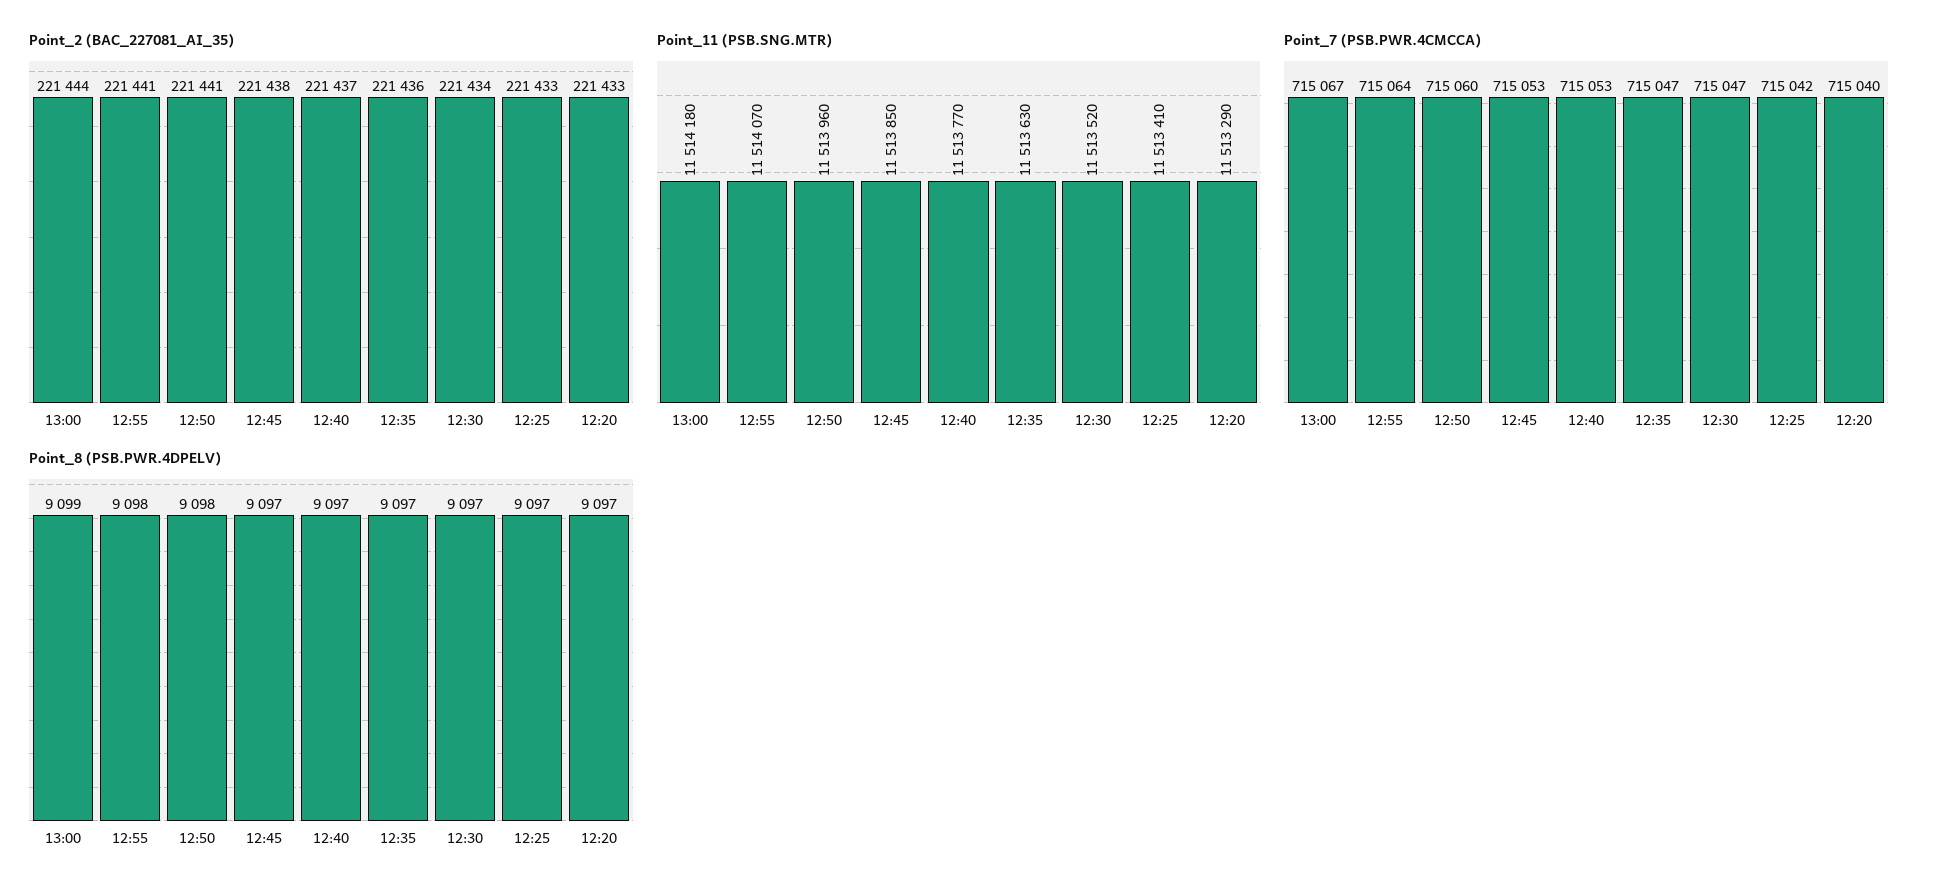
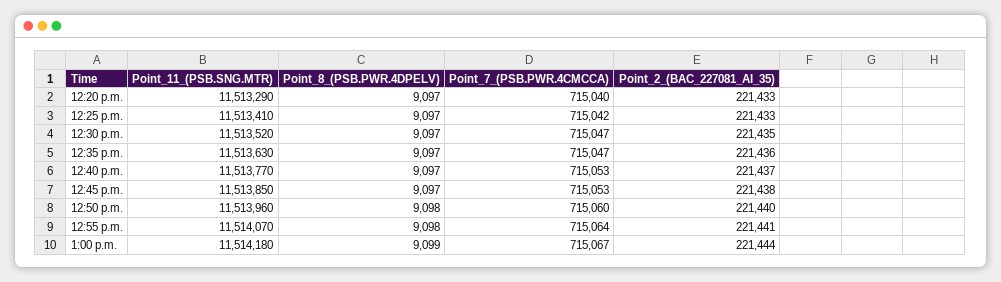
  {
    "Point_2 (BAC_227081_AI_35)": {
      "13:00": 221444,
      "12:55": 221441,
-     "12:50": 221441,
+     "12:50": 221440,
      "12:45": 221438,
      "12:40": 221437,
      "12:35": 221436,
-     "12:30": 221434,
+     "12:30": 221435,
      "12:25": 221433,
      "12:20": 221433
    },
    "Point_11 (PSB.SNG.MTR)": {
      "13:00": 11514180,
      "12:55": 11514070,
      "12:50": 11513960,
      "12:45": 11513850,
      "12:40": 11513770,
      "12:35": 11513630,
      "12:30": 11513520,
      "12:25": 11513410,
      "12:20": 11513290
    },
    "Point_7 (PSB.PWR.4CMCCA)": {
      "13:00": 715067,
      "12:55": 715064,
      "12:50": 715060,
      "12:45": 715053,
      "12:40": 715053,
      "12:35": 715047,
      "12:30": 715047,
      "12:25": 715042,
      "12:20": 715040
    },
    "Point_8 (PSB.PWR.4DPELV)": {
      "13:00": 9099,
      "12:55": 9098,
      "12:50": 9098,
      "12:45": 9097,
      "12:40": 9097,
      "12:35": 9097,
      "12:30": 9097,
      "12:25": 9097,
      "12:20": 9097
    }
  }

